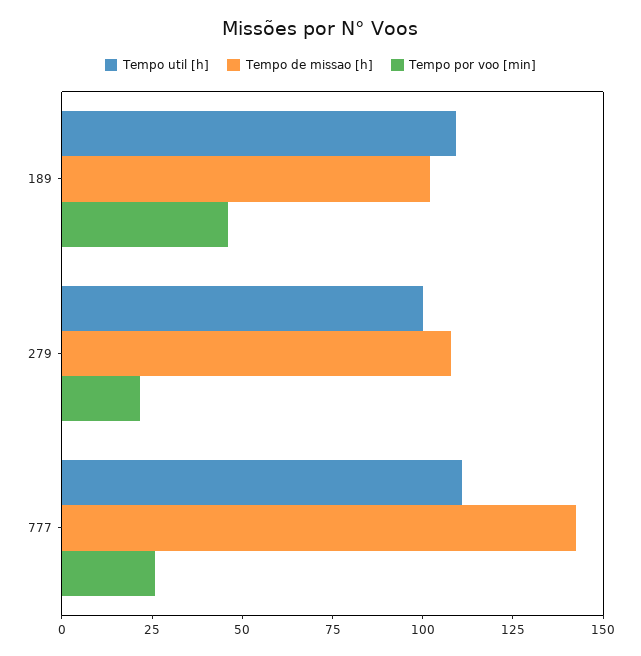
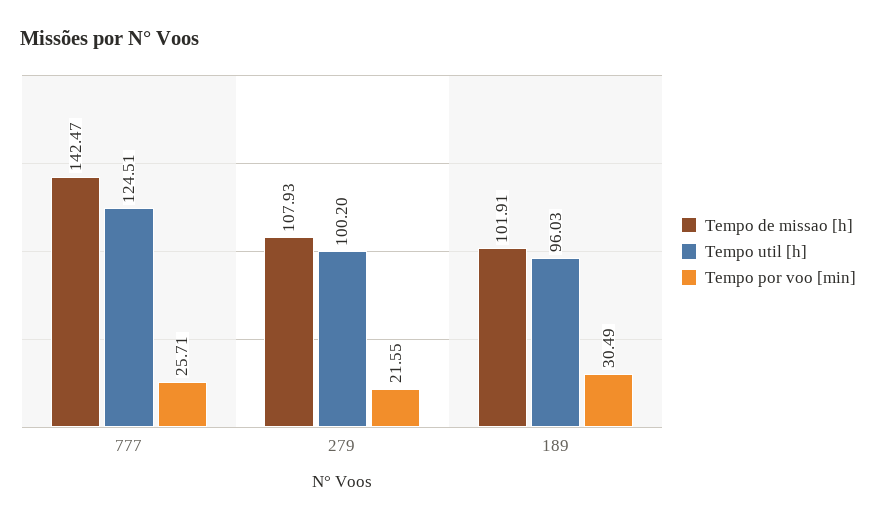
  {
    "Tempo util [h]": {
-     "189": 110,
+     "189": 96.03,
      "279": 100.2,
-     "777": 110
+     "777": 124.51
    },
    "Tempo de missao [h]": {
      "189": 101.91,
      "279": 107.93,
      "777": 142.47
    },
    "Tempo por voo [min]": {
-     "189": 45,
+     "189": 30.49,
      "279": 21.55,
      "777": 25.71
    }
  }

